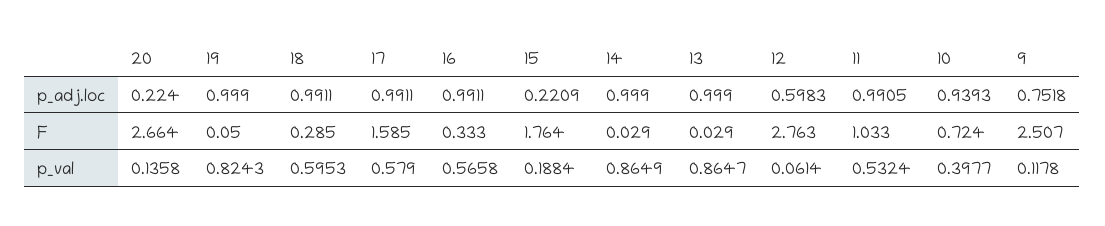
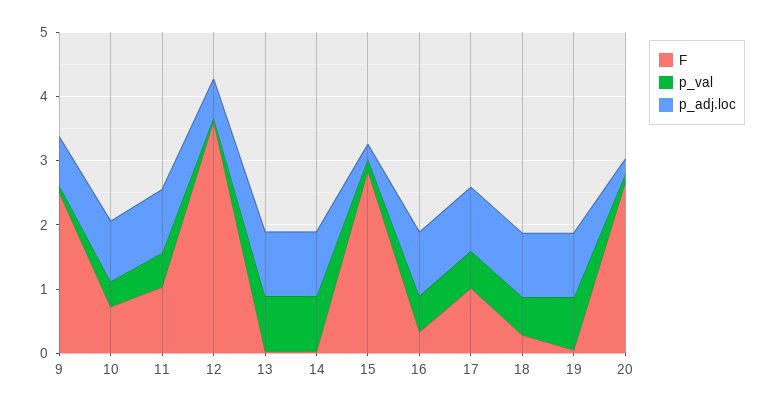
  {
    "p_adj.loc": {
      "20": 0.224,
      "19": 0.999,
      "18": 0.9911,
      "17": 0.9911,
      "16": 0.9911,
      "15": 0.2209,
      "14": 0.999,
      "13": 0.999,
      "12": 0.5983,
      "11": 0.9905,
      "10": 0.9393,
      "9": 0.7518
    },
    "F": {
      "20": 2.664,
      "19": 0.05,
      "18": 0.285,
-     "17": 1.585,
+     "17": 1,
      "16": 0.333,
-     "15": 1.764,
+     "15": 2.8,
      "14": 0.029,
      "13": 0.029,
-     "12": 2.763,
+     "12": 3.6,
      "11": 1.033,
      "10": 0.724,
      "9": 2.507
    },
    "p_val": {
      "20": 0.1358,
      "19": 0.8243,
      "18": 0.5953,
      "17": 0.579,
      "16": 0.5658,
      "15": 0.1884,
      "14": 0.8649,
      "13": 0.8647,
      "12": 0.0614,
      "11": 0.5324,
      "10": 0.3977,
      "9": 0.1178
    }
  }

